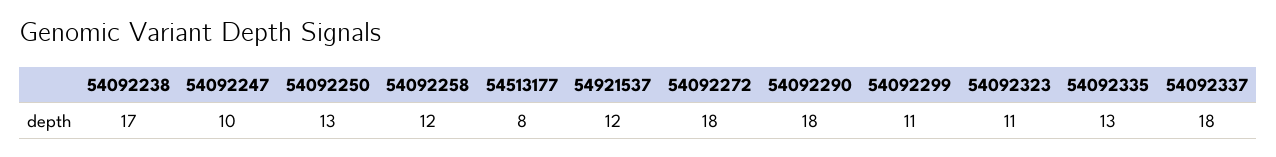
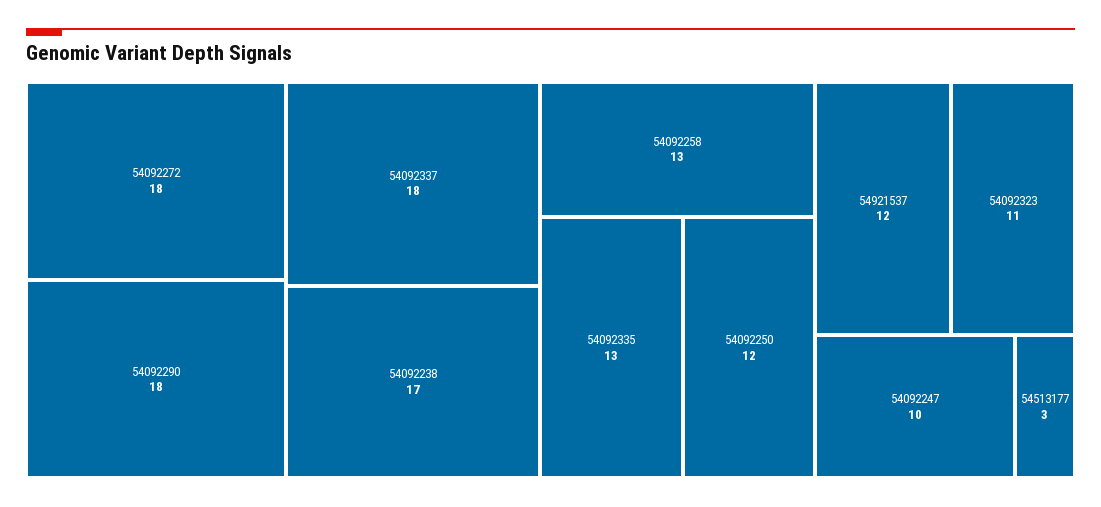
  {
    "54092238": 17,
    "54092247": 10,
-   "54092250": 13,
+   "54092250": 12,
-   "54092258": 12,
+   "54092258": 13,
-   "54513177": 8,
+   "54513177": 3,
    "54921537": 12,
    "54092272": 18,
    "54092290": 18,
-   "54092299": 11,
    "54092323": 11,
    "54092335": 13,
    "54092337": 18
  }

